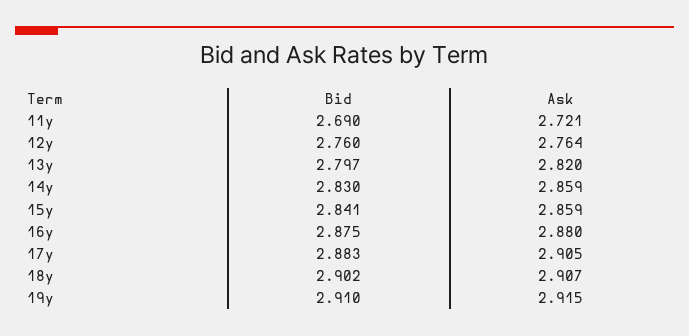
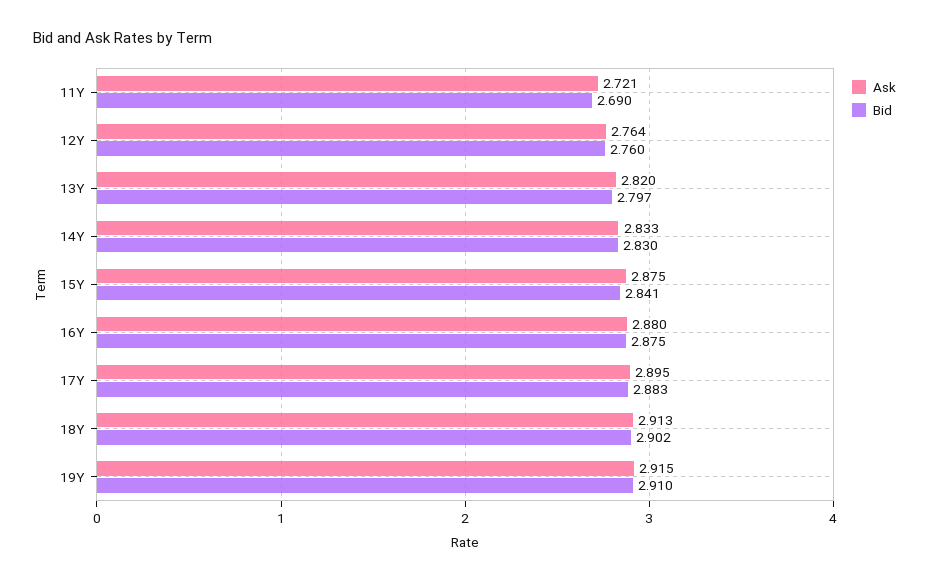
  {
    "Bid": {
      "11y": 2.69,
      "12y": 2.76,
      "13y": 2.797,
      "14y": 2.83,
      "15y": 2.841,
      "16y": 2.875,
      "17y": 2.883,
      "18y": 2.902,
      "19y": 2.91
    },
    "Ask": {
      "11y": 2.721,
      "12y": 2.764,
      "13y": 2.82,
-     "14y": 2.859,
+     "14y": 2.833,
-     "15y": 2.859,
+     "15y": 2.875,
      "16y": 2.88,
-     "17y": 2.905,
+     "17y": 2.895,
-     "18y": 2.907,
+     "18y": 2.913,
      "19y": 2.915
    }
  }

